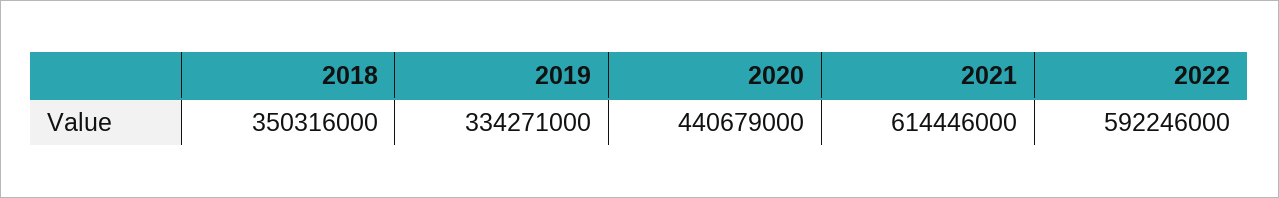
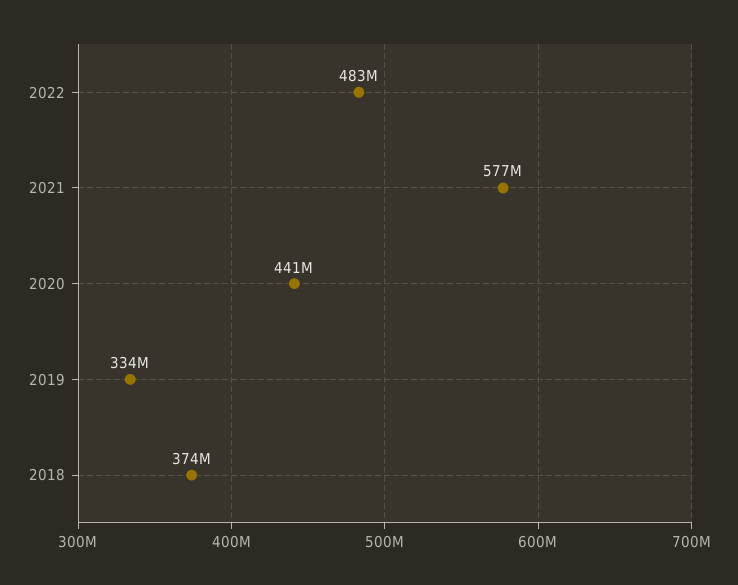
  {
-   "2018": 350316000,
+   "2018": 374000000,
    "2019": 334271000,
    "2020": 440679000,
-   "2021": 614446000,
+   "2021": 577000000,
-   "2022": 592246000
+   "2022": 483000000
  }

